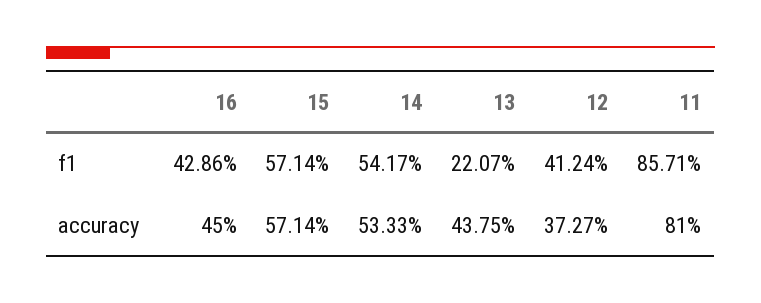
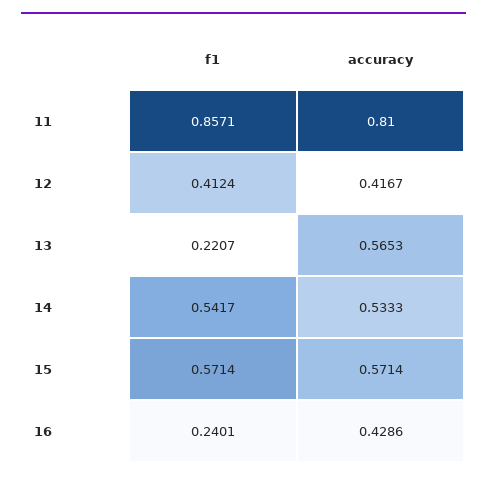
  {
    "16": {
-     "f1": 0.4286,
+     "f1": 0.2401,
-     "accuracy": 0.45
+     "accuracy": 0.4286
    },
    "15": {
      "f1": 0.5714,
      "accuracy": 0.5714
    },
    "14": {
      "f1": 0.5417,
      "accuracy": 0.5333
    },
    "13": {
      "f1": 0.2207,
-     "accuracy": 0.4375
+     "accuracy": 0.5653
    },
    "12": {
      "f1": 0.4124,
-     "accuracy": 0.3727
+     "accuracy": 0.4167
    },
    "11": {
      "f1": 0.8571,
      "accuracy": 0.81
    }
  }

